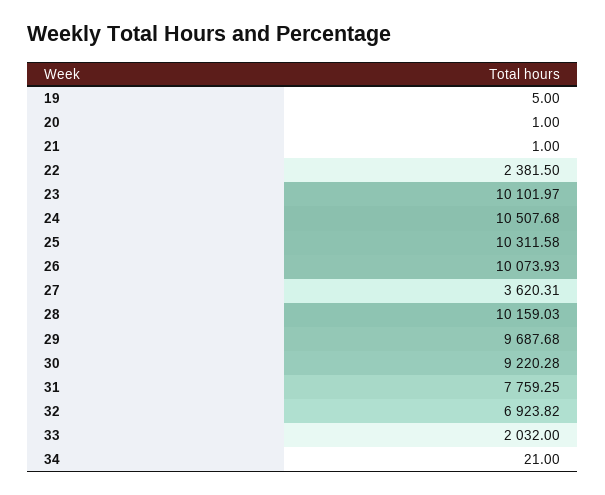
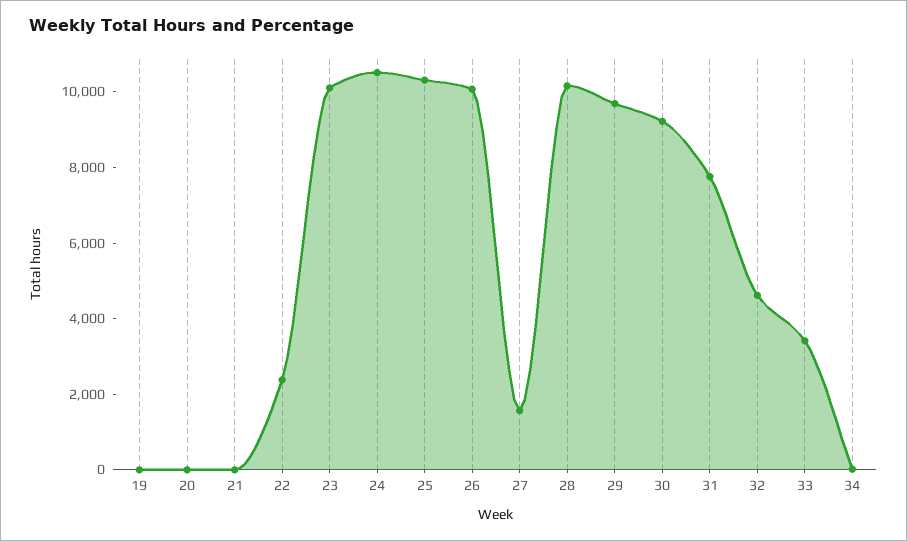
  {
    "19": 5,
    "20": 1,
    "21": 1,
    "22": 2381.5,
    "23": 10101.97,
    "24": 10507.68,
    "25": 10311.58,
    "26": 10073.93,
-   "27": 3620.31,
+   "27": 1500,
    "28": 10159.03,
    "29": 9687.68,
    "30": 9220.28,
    "31": 7759.25,
-   "32": 6923.82,
+   "32": 4500,
-   "33": 2032,
+   "33": 3500,
    "34": 21
  }

